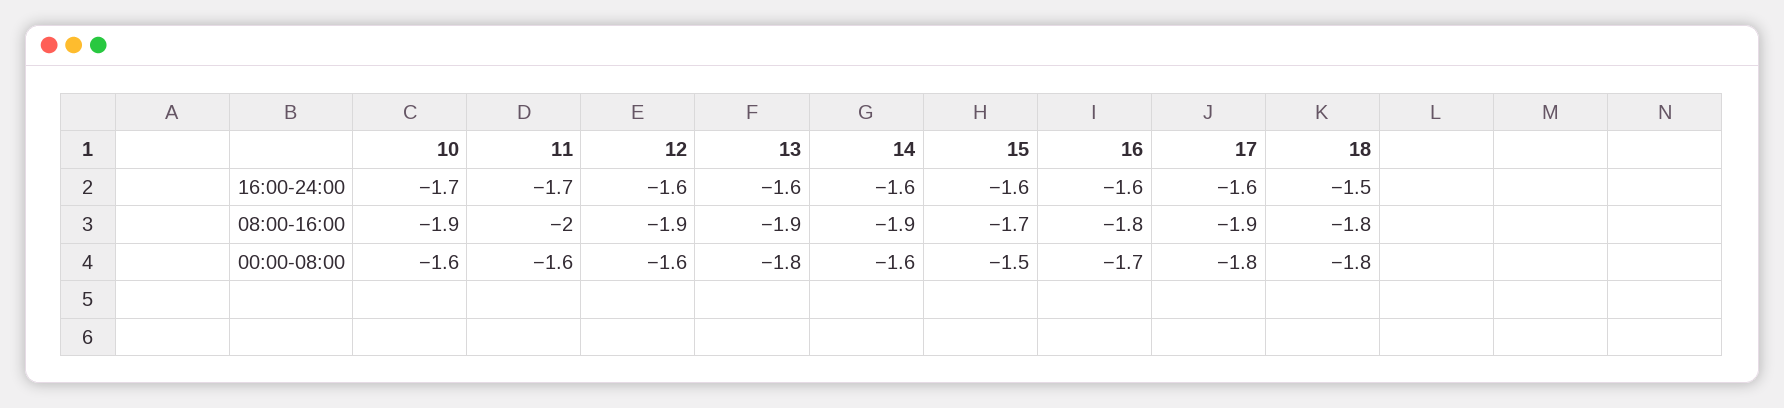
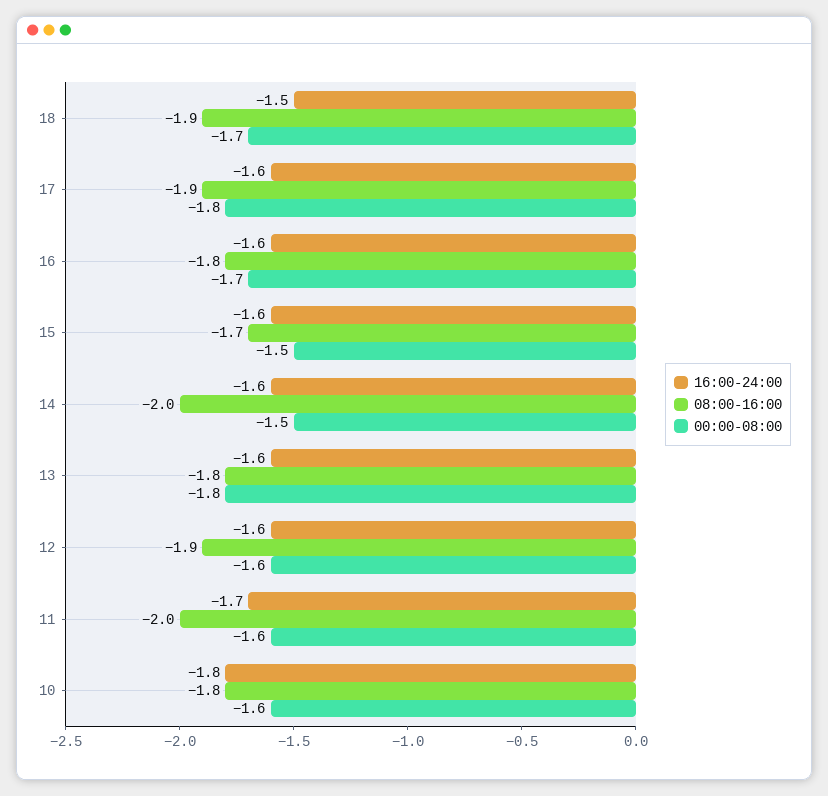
  {
    "16:00-24:00": {
-     "10": -1.7,
+     "10": -1.8,
      "11": -1.7,
      "12": -1.6,
      "13": -1.6,
      "14": -1.6,
      "15": -1.6,
      "16": -1.6,
      "17": -1.6,
      "18": -1.5
    },
    "08:00-16:00": {
-     "10": -1.9,
+     "10": -1.8,
      "11": -2,
      "12": -1.9,
-     "13": -1.9,
+     "13": -1.8,
-     "14": -1.9,
+     "14": -2,
      "15": -1.7,
      "16": -1.8,
      "17": -1.9,
-     "18": -1.8
+     "18": -1.9
    },
    "00:00-08:00": {
      "10": -1.6,
      "11": -1.6,
      "12": -1.6,
      "13": -1.8,
-     "14": -1.6,
+     "14": -1.5,
      "15": -1.5,
      "16": -1.7,
      "17": -1.8,
-     "18": -1.8
+     "18": -1.7
    }
  }

